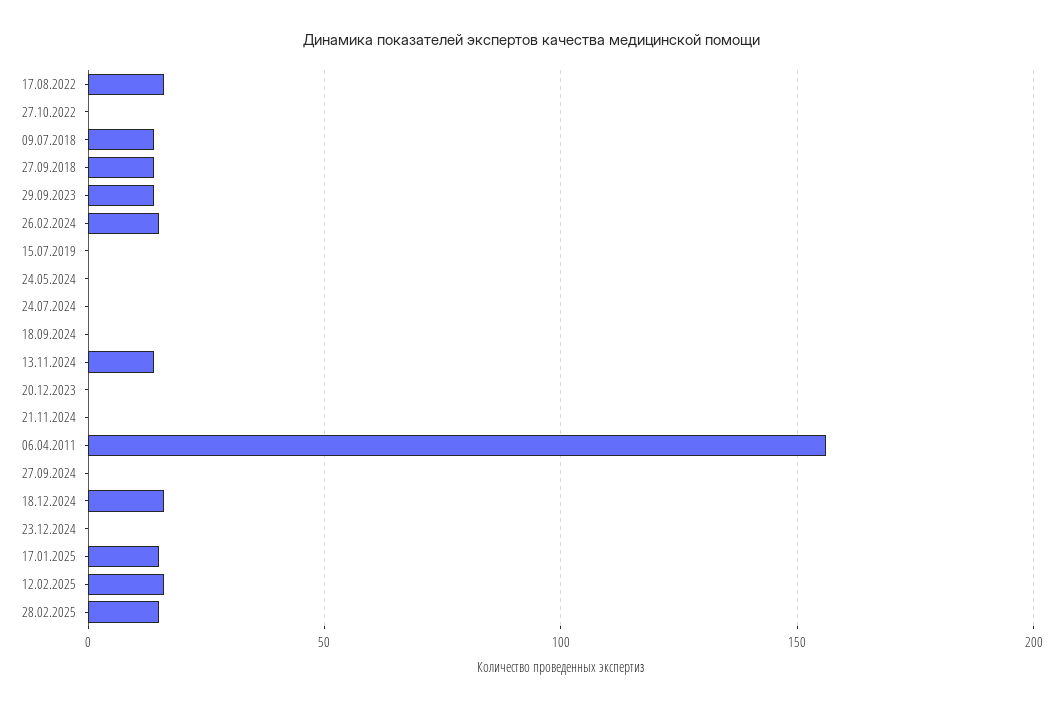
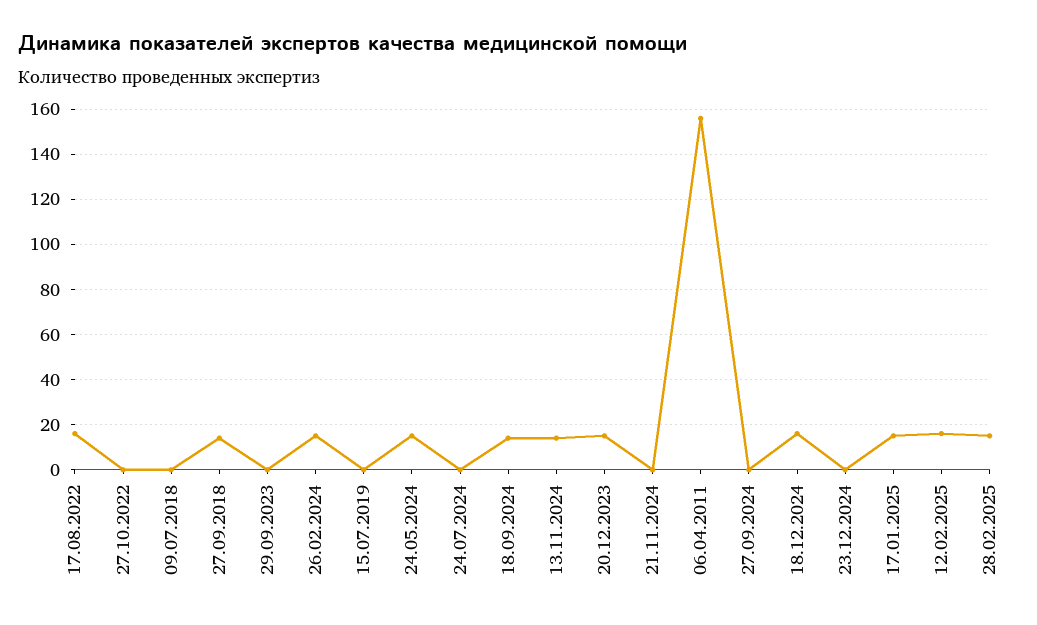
  {
    "17.08.2022": 15,
    "27.10.2022": 0,
-   "09.07.2018": 15,
+   "09.07.2018": 0,
    "27.09.2018": 15,
-   "29.09.2023": 15,
+   "29.09.2023": 0,
    "26.02.2024": 15,
    "15.07.2019": 0,
-   "24.05.2024": 0,
+   "24.05.2024": 15,
    "24.07.2024": 0,
-   "18.09.2024": 0,
+   "18.09.2024": 15,
    "13.11.2024": 15,
-   "20.12.2023": 0,
+   "20.12.2023": 15,
    "21.11.2024": 0,
    "06.04.2011": 155,
    "27.09.2024": 0,
    "18.12.2024": 15,
    "23.12.2024": 0,
    "17.01.2025": 15,
    "12.02.2025": 15,
    "28.02.2025": 15
  }

